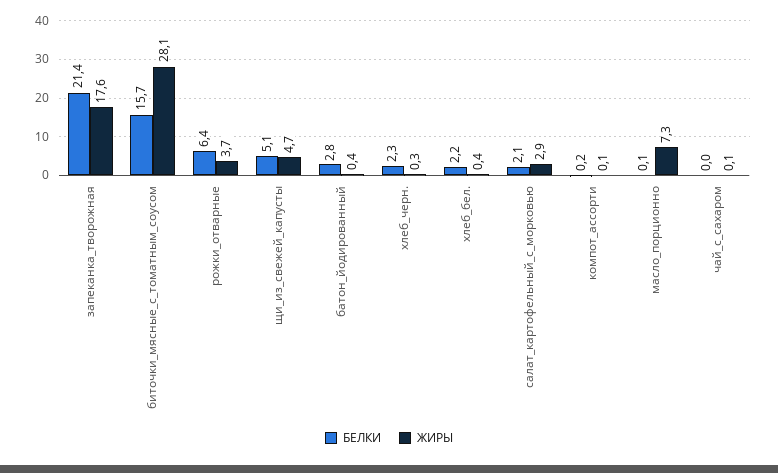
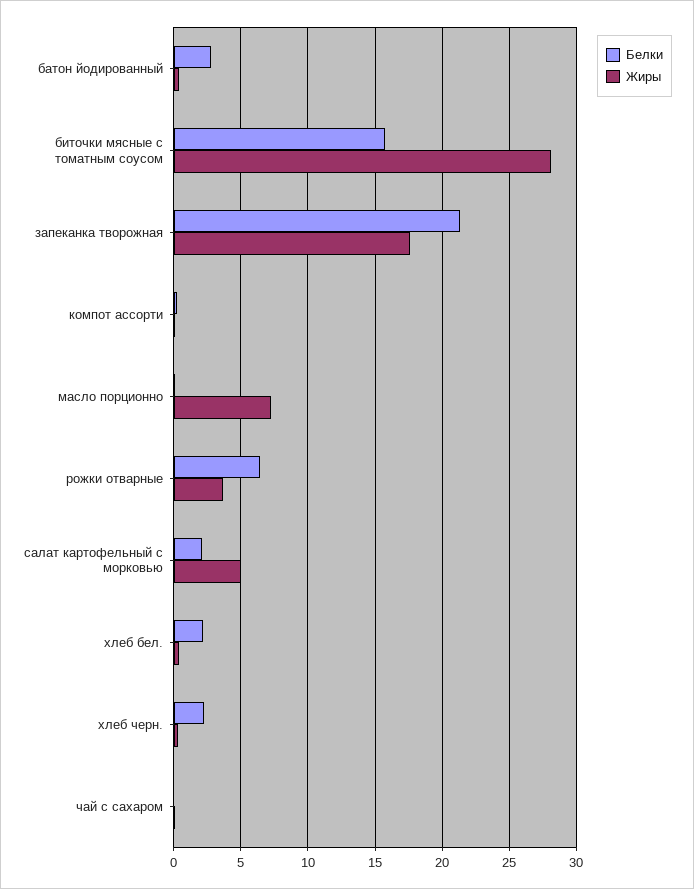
  {
    "БЕЛКИ": {
      "запеканка_творожная": 21.4,
      "биточки_мясные_с_томатным_соусом": 15.7,
      "рожки_отварные": 6.4,
-     "щи_из_свежей_капусты": 5.1,
      "батон_йодированный": 2.8,
      "хлеб_черн.": 2.3,
      "хлеб_бел.": 2.2,
      "салат_картофельный_с_морковью": 2.1,
      "компот_ассорти": 0.2,
      "масло_порционно": 0.1,
      "чай_с_сахаром": 0
    },
    "ЖИРЫ": {
      "запеканка_творожная": 17.6,
      "биточки_мясные_с_томатным_соусом": 28.1,
      "рожки_отварные": 3.7,
-     "щи_из_свежей_капусты": 4.7,
      "батон_йодированный": 0.4,
      "хлеб_черн.": 0.3,
      "хлеб_бел.": 0.4,
-     "салат_картофельный_с_морковью": 2.9,
+     "салат_картофельный_с_морковью": 5,
      "компот_ассорти": 0.1,
      "масло_порционно": 7.3,
      "чай_с_сахаром": 0.1
    }
  }

